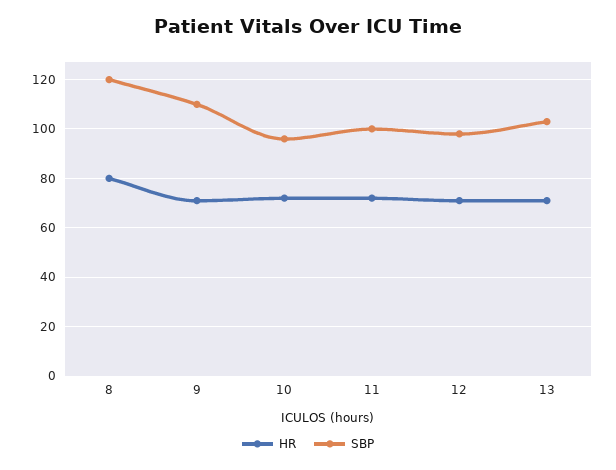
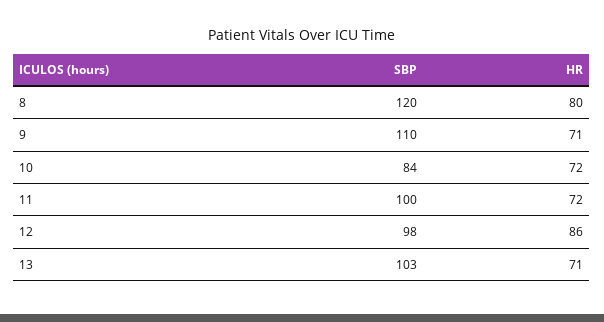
  {
    "HR": {
      "8": 80,
      "9": 71,
      "10": 72,
      "11": 72,
-     "12": 70,
+     "12": 86,
      "13": 71
    },
    "SBP": {
      "8": 120,
      "9": 110,
-     "10": 95,
+     "10": 84,
      "11": 100,
      "12": 98,
      "13": 103
    }
  }

